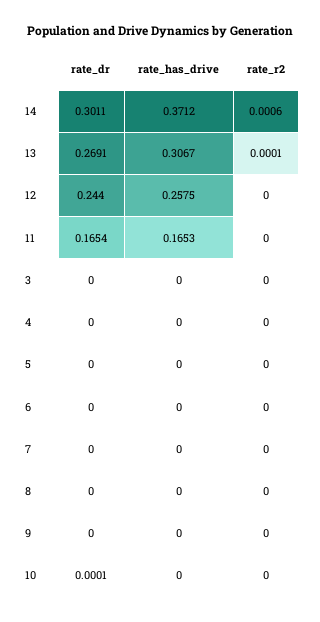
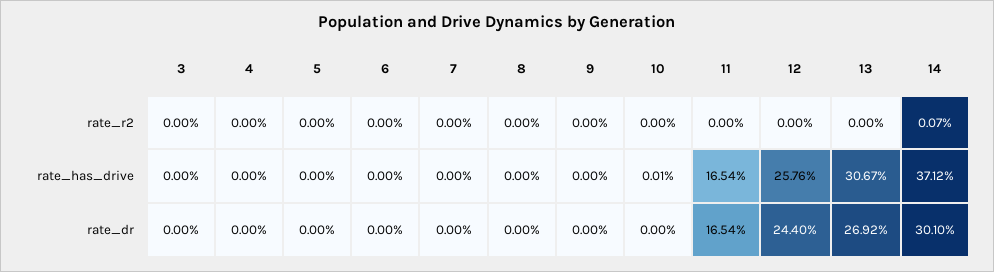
  {
    "rate_dr": {
-     "14": 0.3011,
+     "14": 0.301,
-     "13": 0.2691,
+     "13": 0.2692,
      "12": 0.244,
      "11": 0.1654,
      "3": 0,
      "4": 0,
      "5": 0,
      "6": 0,
      "7": 0,
      "8": 0,
      "9": 0,
-     "10": 0.0001
+     "10": 0
    },
    "rate_has_drive": {
      "14": 0.3712,
      "13": 0.3067,
-     "12": 0.2575,
+     "12": 0.2576,
-     "11": 0.1653,
+     "11": 0.1654,
      "3": 0,
      "4": 0,
      "5": 0,
      "6": 0,
      "7": 0,
      "8": 0,
      "9": 0,
-     "10": 0
+     "10": 0.0001
    },
    "rate_r2": {
-     "14": 0.0006,
+     "14": 0.0007,
-     "13": 0.0001,
+     "13": 0,
      "12": 0,
      "11": 0,
      "3": 0,
      "4": 0,
      "5": 0,
      "6": 0,
      "7": 0,
      "8": 0,
      "9": 0,
      "10": 0
    }
  }

